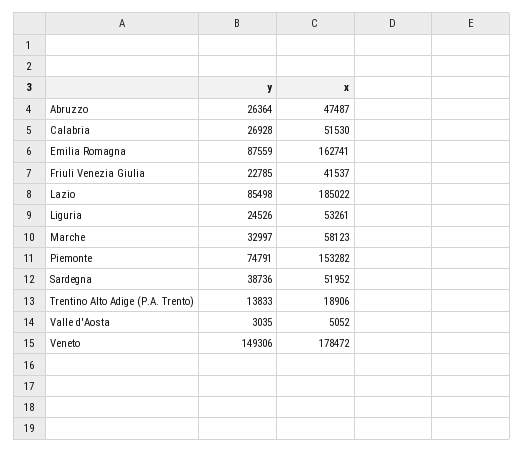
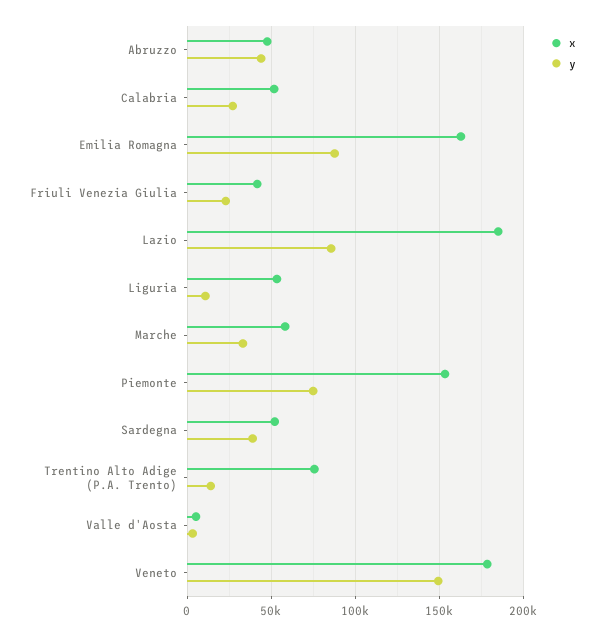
  {
    "y": {
-     "Abruzzo": 26364,
+     "Abruzzo": 45000,
      "Calabria": 26928,
      "Emilia Romagna": 87559,
      "Friuli Venezia Giulia": 22785,
      "Lazio": 85498,
-     "Liguria": 24526,
+     "Liguria": 10000,
      "Marche": 32997,
      "Piemonte": 74791,
      "Sardegna": 38736,
      "Trentino Alto Adige (P.A. Trento)": 13833,
      "Valle d'Aosta": 3035,
      "Veneto": 149306
    },
    "x": {
      "Abruzzo": 47487,
      "Calabria": 51530,
      "Emilia Romagna": 162741,
      "Friuli Venezia Giulia": 41537,
      "Lazio": 185022,
      "Liguria": 53261,
      "Marche": 58123,
      "Piemonte": 153282,
      "Sardegna": 51952,
-     "Trentino Alto Adige (P.A. Trento)": 18906,
+     "Trentino Alto Adige (P.A. Trento)": 75000,
      "Valle d'Aosta": 5052,
      "Veneto": 178472
    }
  }

